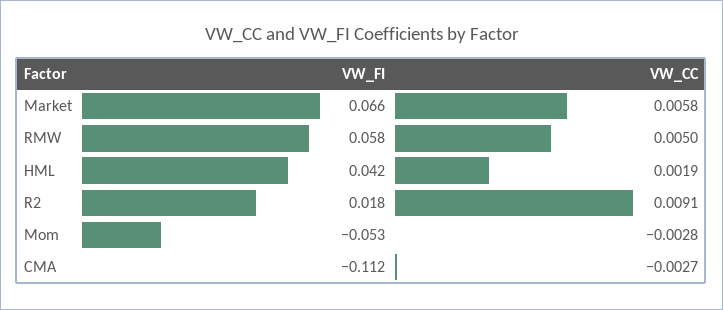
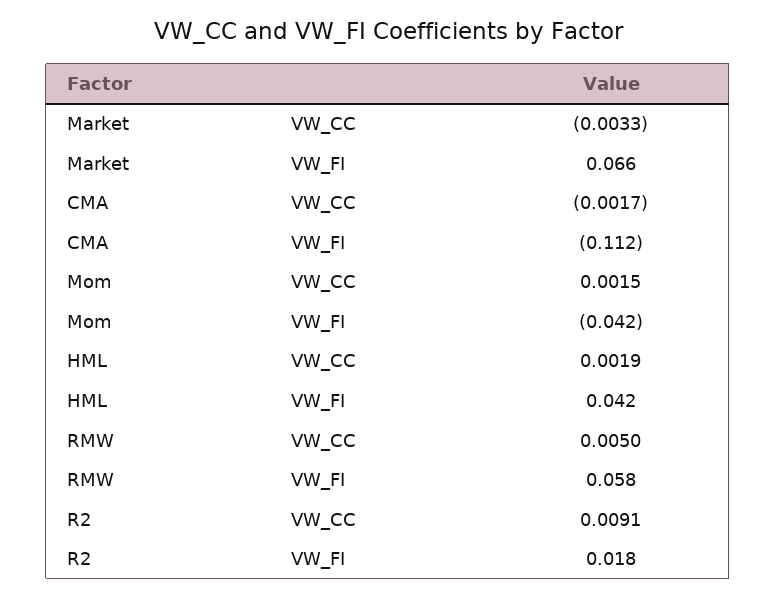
  {
    "VW_FI": {
      "Market": 0.066,
      "RMW": 0.058,
      "HML": 0.042,
      "R2": 0.018,
-     "Mom": -0.053,
+     "Mom": -0.042,
      "CMA": -0.112
    },
    "VW_CC": {
-     "Market": 0.0058,
+     "Market": -0.0033,
      "RMW": 0.005,
      "HML": 0.0019,
      "R2": 0.0091,
-     "Mom": -0.0028,
+     "Mom": 0.0015,
-     "CMA": -0.0027
+     "CMA": -0.0017
    }
  }

